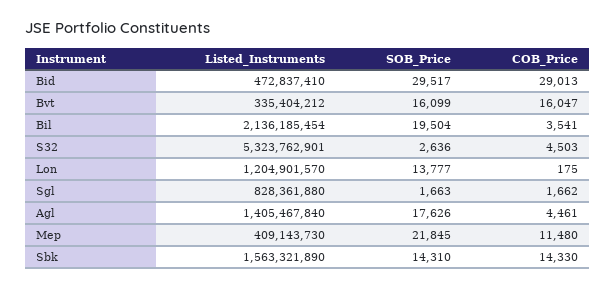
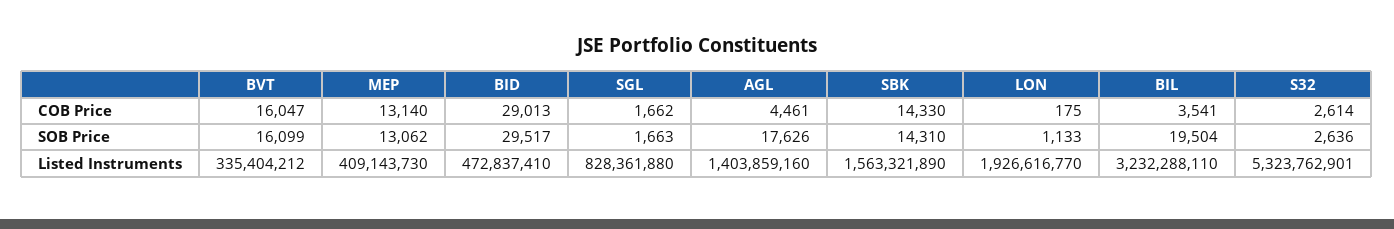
  {
    "Listed_Instruments": {
      "Bid": 472837410,
      "Bvt": 335404212,
-     "Bil": 2136185454,
+     "Bil": 3232288110,
      "S32": 5323762901,
-     "Lon": 1204901570,
+     "Lon": 1926616770,
      "Sgl": 828361880,
-     "Agl": 1405467840,
+     "Agl": 1403859160,
      "Mep": 409143730,
      "Sbk": 1563321890
    },
    "SOB_Price": {
      "Bid": 29517,
      "Bvt": 16099,
      "Bil": 19504,
      "S32": 2636,
-     "Lon": 13777,
+     "Lon": 1133,
      "Sgl": 1663,
      "Agl": 17626,
-     "Mep": 21845,
+     "Mep": 13062,
      "Sbk": 14310
    },
    "COB_Price": {
      "Bid": 29013,
      "Bvt": 16047,
      "Bil": 3541,
-     "S32": 4503,
+     "S32": 2614,
      "Lon": 175,
      "Sgl": 1662,
      "Agl": 4461,
-     "Mep": 11480,
+     "Mep": 13140,
      "Sbk": 14330
    }
  }

